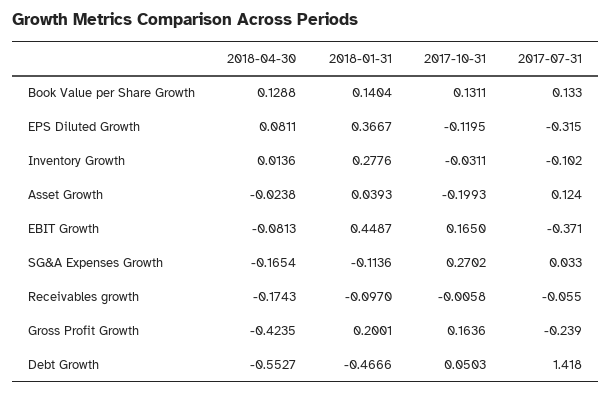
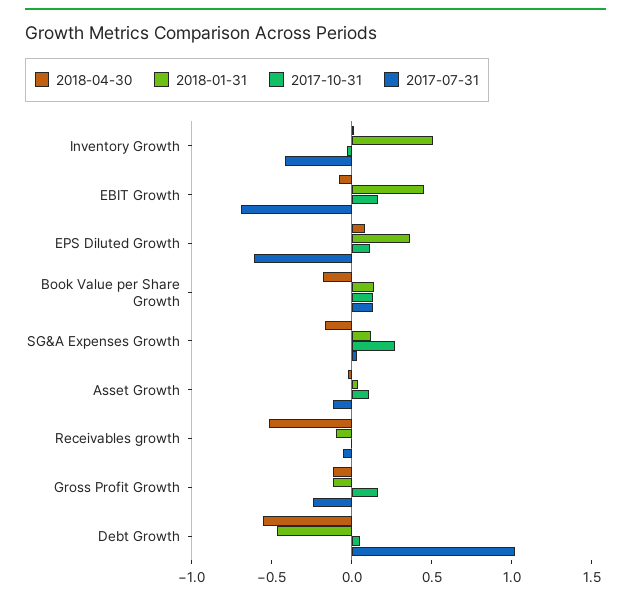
  {
    "2018-04-30": {
-     "Book Value per Share Growth": 0.1288,
+     "Book Value per Share Growth": -0.2,
      "EPS Diluted Growth": 0.0811,
      "Inventory Growth": 0.0136,
      "Asset Growth": -0.0238,
      "EBIT Growth": -0.0813,
      "SG&A Expenses Growth": -0.1654,
-     "Receivables growth": -0.1743,
+     "Receivables growth": -0.5,
-     "Gross Profit Growth": -0.4235,
+     "Gross Profit Growth": -0.1,
      "Debt Growth": -0.5527
    },
    "2018-01-31": {
      "Book Value per Share Growth": 0.1404,
      "EPS Diluted Growth": 0.3667,
-     "Inventory Growth": 0.2776,
+     "Inventory Growth": 0.5,
      "Asset Growth": 0.0393,
      "EBIT Growth": 0.4487,
-     "SG&A Expenses Growth": -0.1136,
+     "SG&A Expenses Growth": 0.1,
      "Receivables growth": -0.097,
-     "Gross Profit Growth": 0.2001,
+     "Gross Profit Growth": -0.1,
      "Debt Growth": -0.4666
    },
    "2017-10-31": {
      "Book Value per Share Growth": 0.1311,
-     "EPS Diluted Growth": -0.1195,
+     "EPS Diluted Growth": 0.1,
      "Inventory Growth": -0.0311,
-     "Asset Growth": -0.1993,
+     "Asset Growth": 0.1,
      "EBIT Growth": 0.165,
      "SG&A Expenses Growth": 0.2702,
      "Receivables growth": -0.0058,
      "Gross Profit Growth": 0.1636,
      "Debt Growth": 0.0503
    },
    "2017-07-31": {
      "Book Value per Share Growth": 0.133,
-     "EPS Diluted Growth": -0.315,
+     "EPS Diluted Growth": -0.6,
-     "Inventory Growth": -0.102,
+     "Inventory Growth": -0.4,
-     "Asset Growth": 0.124,
+     "Asset Growth": -0.1,
-     "EBIT Growth": -0.371,
+     "EBIT Growth": -0.7,
      "SG&A Expenses Growth": 0.033,
      "Receivables growth": -0.055,
      "Gross Profit Growth": -0.239,
-     "Debt Growth": 1.418
+     "Debt Growth": 1
    }
  }

